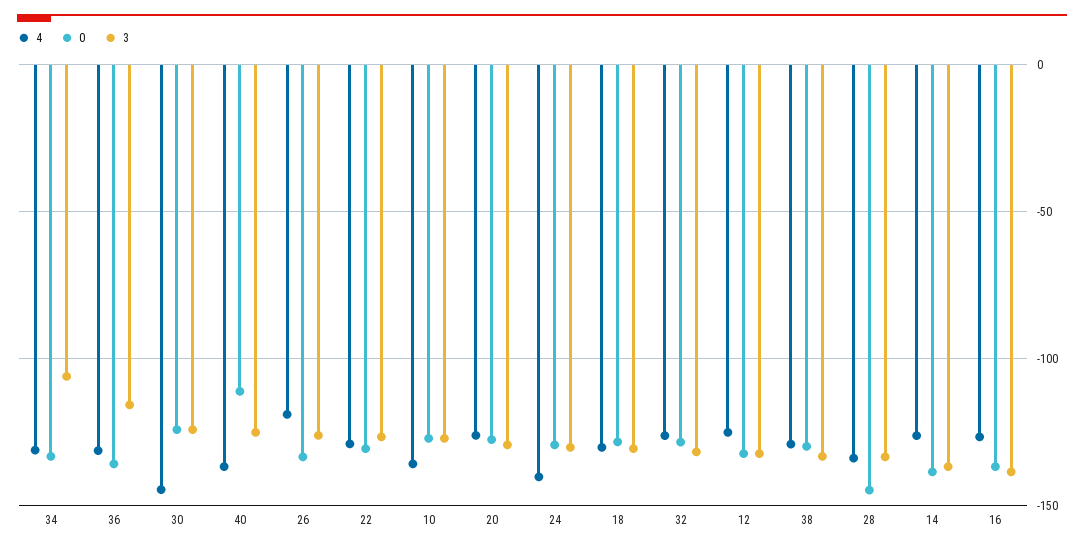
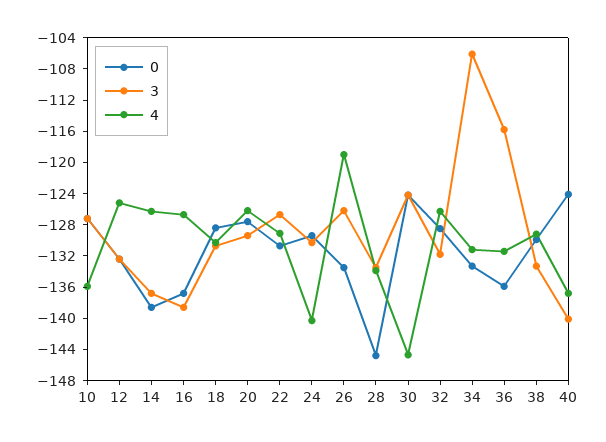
  {
    "4": {
      "34": -132,
      "36": -132,
      "30": -144,
      "40": -136,
      "26": -120,
      "22": -130,
      "10": -136,
      "20": -126,
      "24": -140,
      "18": -130,
      "32": -126,
      "12": -126,
      "38": -130,
      "28": -134,
      "14": -126,
      "16": -126
    },
    "0": {
      "34": -134,
      "36": -136,
      "30": -124,
-     "40": -110,
+     "40": -124,
      "26": -134,
      "22": -130,
      "10": -128,
      "20": -128,
      "24": -130,
      "18": -128,
      "32": -128,
      "12": -132,
      "38": -130,
      "28": -144,
      "14": -138,
      "16": -136
    },
    "3": {
      "34": -106,
      "36": -116,
      "30": -124,
-     "40": -125,
+     "40": -140,
      "26": -126,
      "22": -126,
      "10": -128,
      "20": -130,
      "24": -130,
      "18": -130,
      "32": -132,
      "12": -132,
      "38": -134,
      "28": -134,
      "14": -136,
      "16": -138
    }
  }

